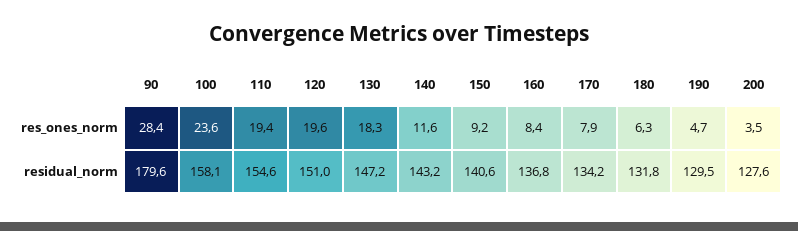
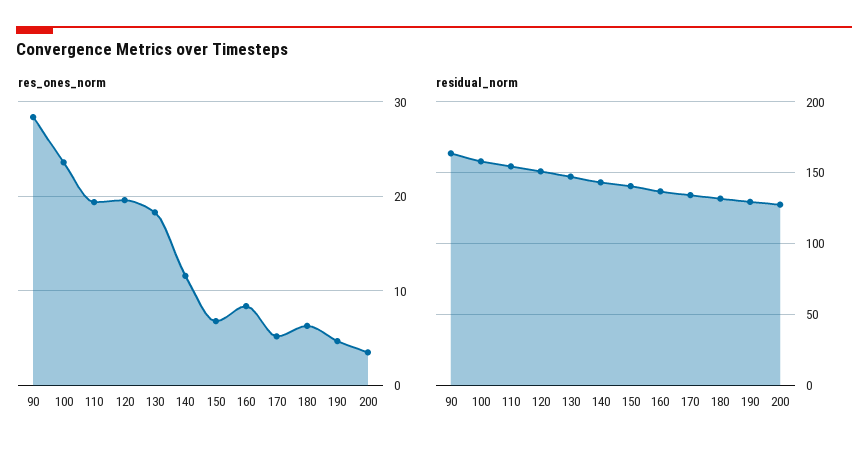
  {
    "res_ones_norm": {
      "90": 28.4,
      "100": 23.6,
      "110": 19.4,
      "120": 19.6,
      "130": 18.3,
      "140": 11.6,
-     "150": 9.2,
+     "150": 7,
      "160": 8.4,
-     "170": 7.9,
+     "170": 5,
      "180": 6.3,
      "190": 4.7,
      "200": 3.5
    },
    "residual_norm": {
-     "90": 179.6,
+     "90": 165,
      "100": 158.1,
      "110": 154.6,
      "120": 151,
      "130": 147.2,
      "140": 143.2,
      "150": 140.6,
      "160": 136.8,
      "170": 134.2,
      "180": 131.8,
      "190": 129.5,
      "200": 127.6
    }
  }

